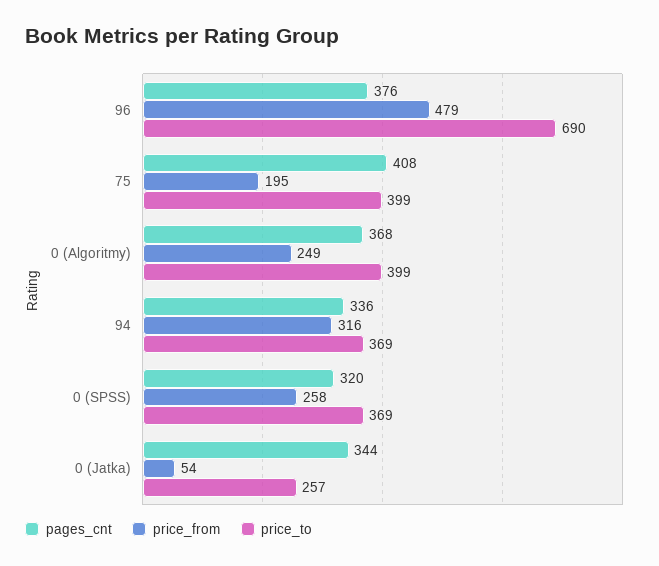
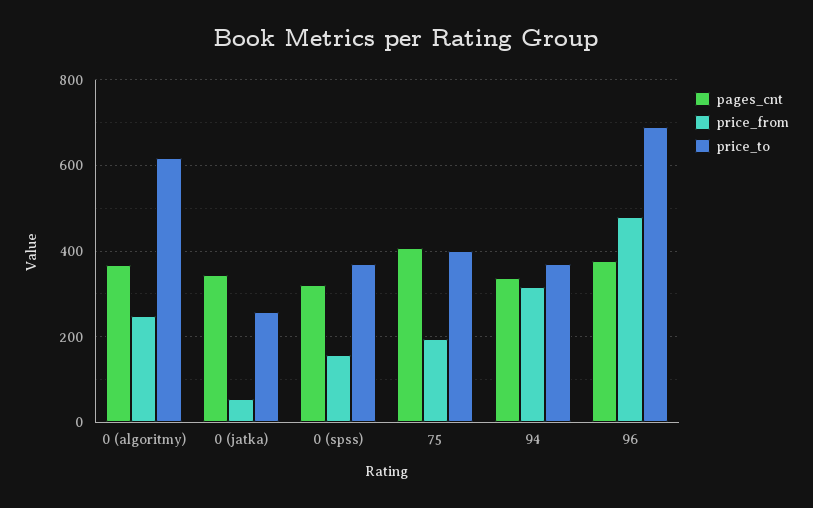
  {
    "pages_cnt": {
      "96": 376,
      "75": 408,
      "0 (Algoritmy)": 368,
      "94": 336,
      "0 (SPSS)": 320,
      "0 (Jatka)": 344
    },
    "price_from": {
      "96": 479,
      "75": 195,
      "0 (Algoritmy)": 249,
      "94": 316,
-     "0 (SPSS)": 258,
+     "0 (SPSS)": 160,
      "0 (Jatka)": 54
    },
    "price_to": {
      "96": 690,
      "75": 399,
-     "0 (Algoritmy)": 399,
+     "0 (Algoritmy)": 620,
      "94": 369,
      "0 (SPSS)": 369,
      "0 (Jatka)": 257
    }
  }

